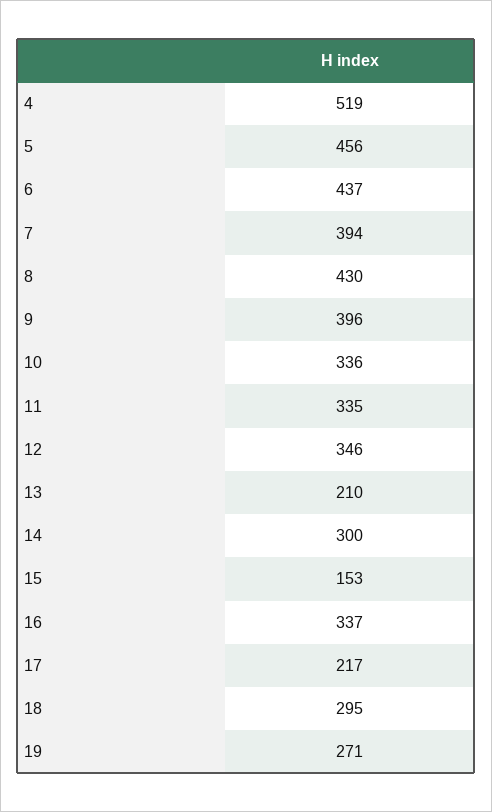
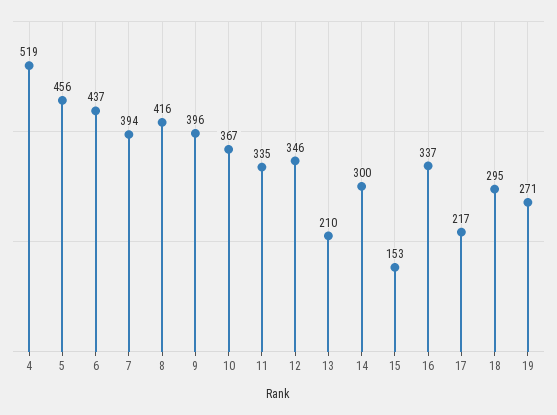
  {
    "4": 519,
    "5": 456,
    "6": 437,
    "7": 394,
-   "8": 430,
+   "8": 416,
    "9": 396,
-   "10": 336,
+   "10": 367,
    "11": 335,
    "12": 346,
    "13": 210,
    "14": 300,
    "15": 153,
    "16": 337,
    "17": 217,
    "18": 295,
    "19": 271
  }

